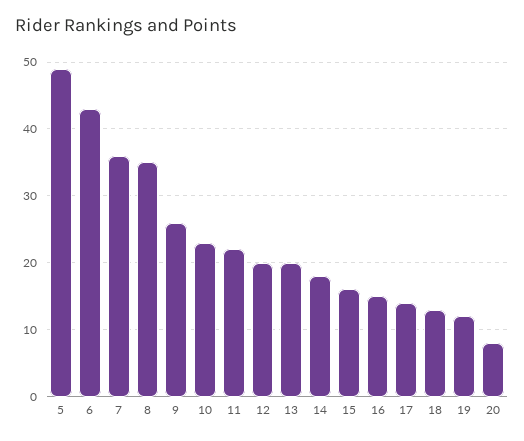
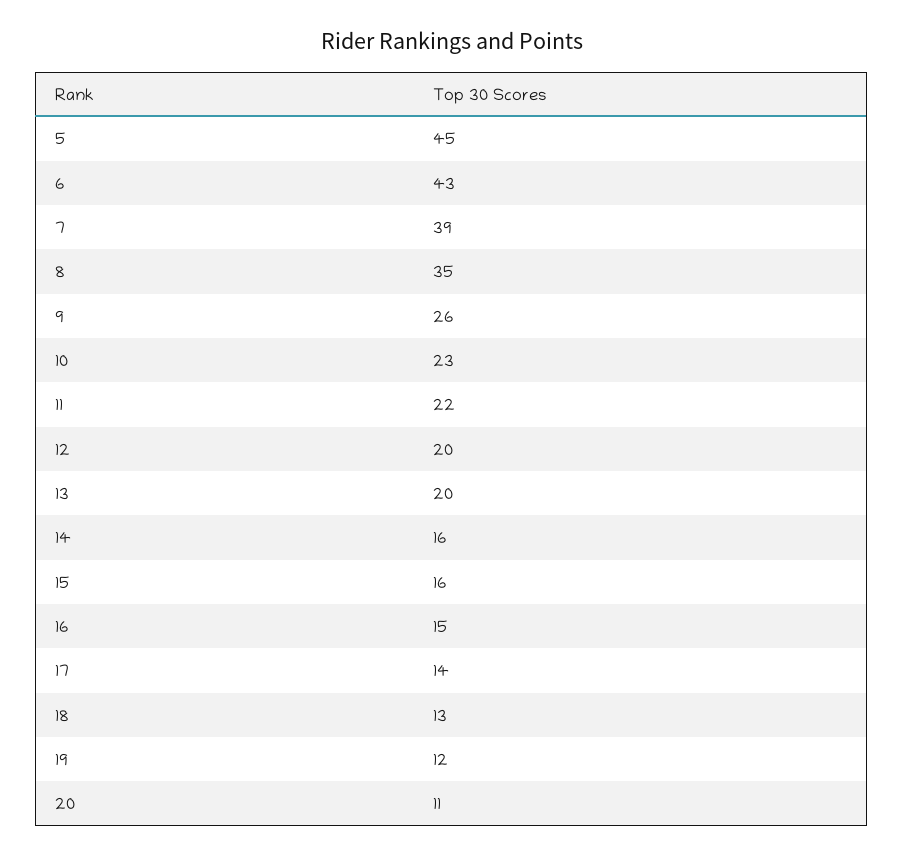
  {
-   "5": 49,
+   "5": 45,
    "6": 43,
-   "7": 36,
+   "7": 39,
    "8": 35,
    "9": 26,
    "10": 23,
    "11": 22,
    "12": 20,
    "13": 20,
-   "14": 18,
+   "14": 16,
    "15": 16,
    "16": 15,
    "17": 14,
    "18": 13,
    "19": 12,
-   "20": 8
+   "20": 11
  }

